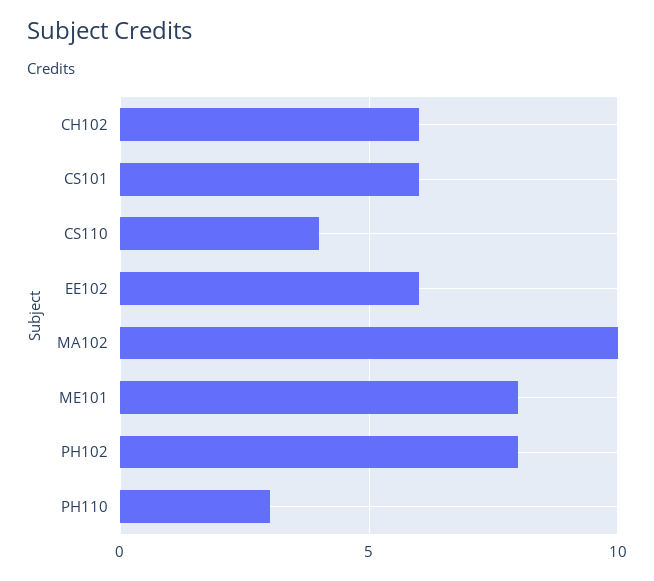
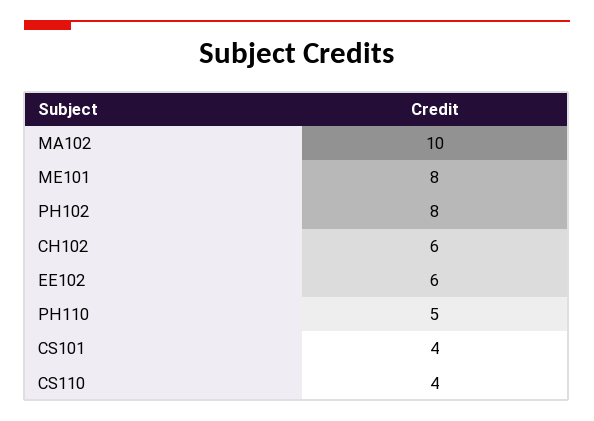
  {
    "CH102": 6,
-   "CS101": 6,
+   "CS101": 4,
    "CS110": 4,
    "EE102": 6,
    "MA102": 10,
    "ME101": 8,
    "PH102": 8,
-   "PH110": 3
+   "PH110": 5
  }

